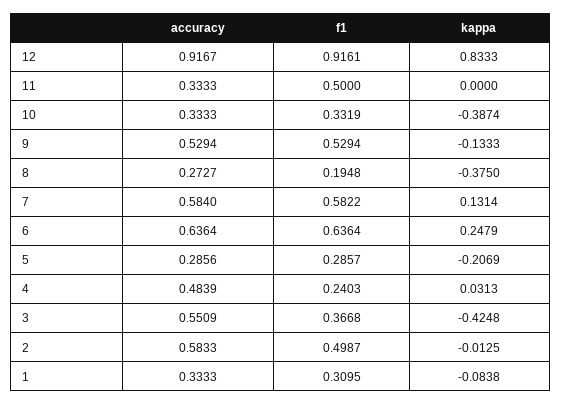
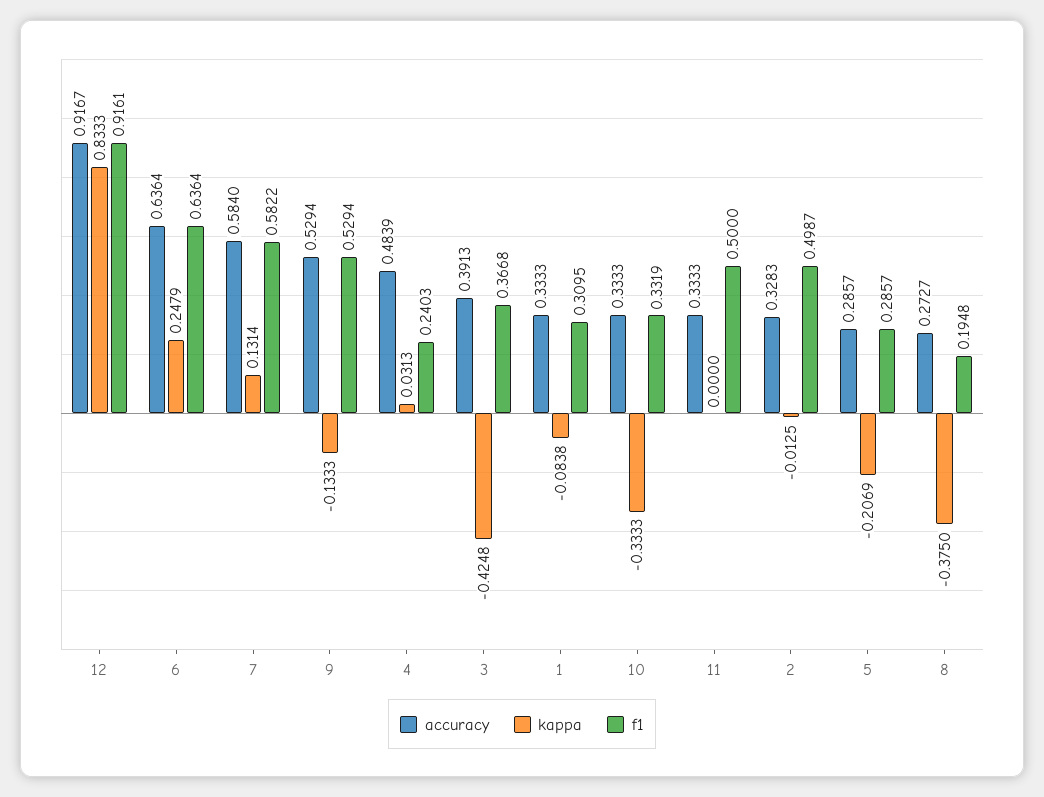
  {
    "accuracy": {
      "12": 0.9167,
      "11": 0.3333,
      "10": 0.3333,
      "9": 0.5294,
      "8": 0.2727,
      "7": 0.584,
      "6": 0.6364,
-     "5": 0.2856,
+     "5": 0.2857,
      "4": 0.4839,
-     "3": 0.5509,
+     "3": 0.3913,
-     "2": 0.5833,
+     "2": 0.3283,
      "1": 0.3333
    },
    "f1": {
      "12": 0.9161,
      "11": 0.5,
      "10": 0.3319,
      "9": 0.5294,
      "8": 0.1948,
      "7": 0.5822,
      "6": 0.6364,
      "5": 0.2857,
      "4": 0.2403,
      "3": 0.3668,
      "2": 0.4987,
      "1": 0.3095
    },
    "kappa": {
      "12": 0.8333,
      "11": 0,
-     "10": -0.3874,
+     "10": -0.3333,
      "9": -0.1333,
      "8": -0.375,
      "7": 0.1314,
      "6": 0.2479,
      "5": -0.2069,
      "4": 0.0313,
      "3": -0.4248,
      "2": -0.0125,
      "1": -0.0838
    }
  }

